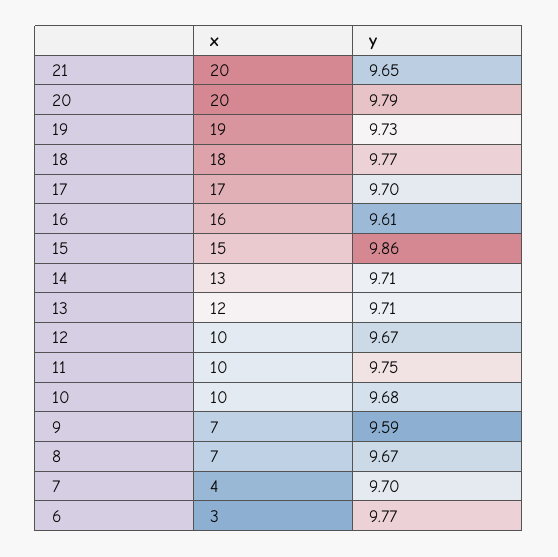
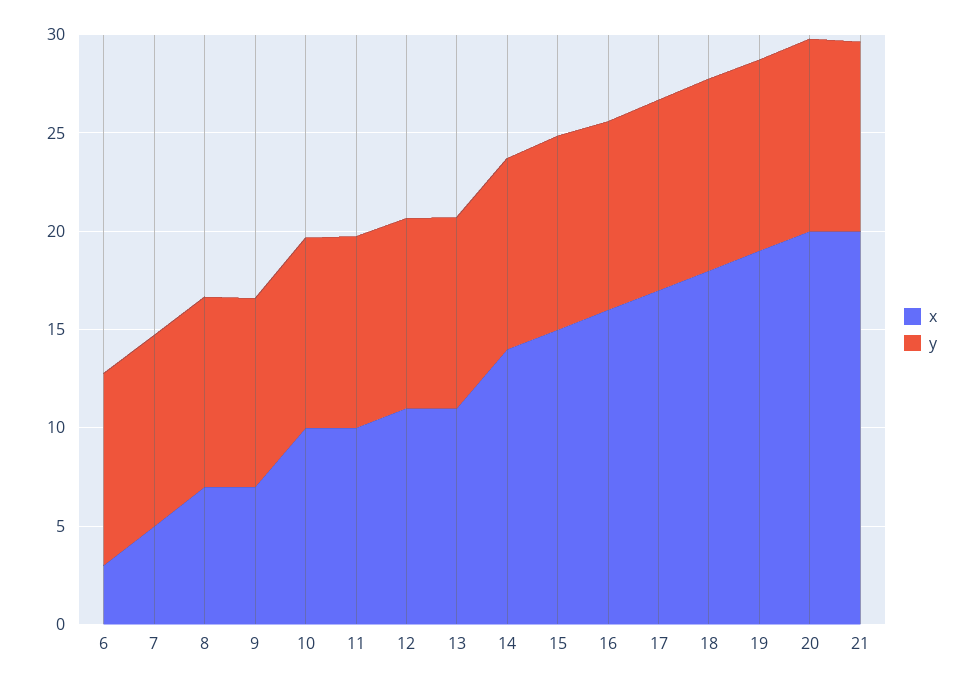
  {
    "x": {
      "21": 20,
      "20": 20,
      "19": 19,
      "18": 18,
      "17": 17,
      "16": 16,
      "15": 15,
-     "14": 13,
+     "14": 14,
-     "13": 12,
+     "13": 11,
-     "12": 10,
+     "12": 11,
      "11": 10,
      "10": 10,
      "9": 7,
      "8": 7,
-     "7": 4,
+     "7": 5,
      "6": 3
    },
    "y": {
      "21": 9.65,
      "20": 9.79,
      "19": 9.73,
      "18": 9.77,
      "17": 9.7,
      "16": 9.61,
      "15": 9.86,
      "14": 9.71,
      "13": 9.71,
      "12": 9.67,
      "11": 9.75,
      "10": 9.68,
      "9": 9.59,
      "8": 9.67,
      "7": 9.7,
      "6": 9.77
    }
  }

